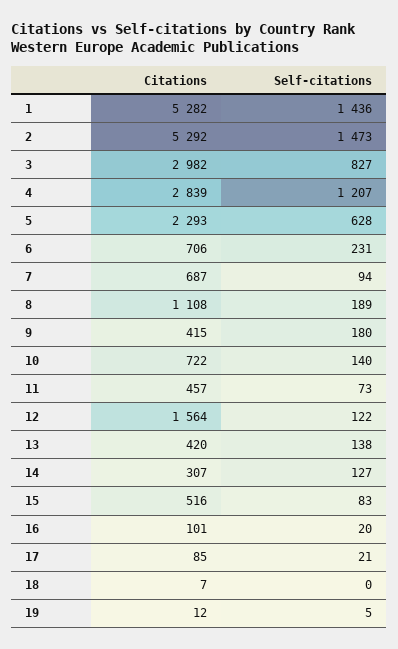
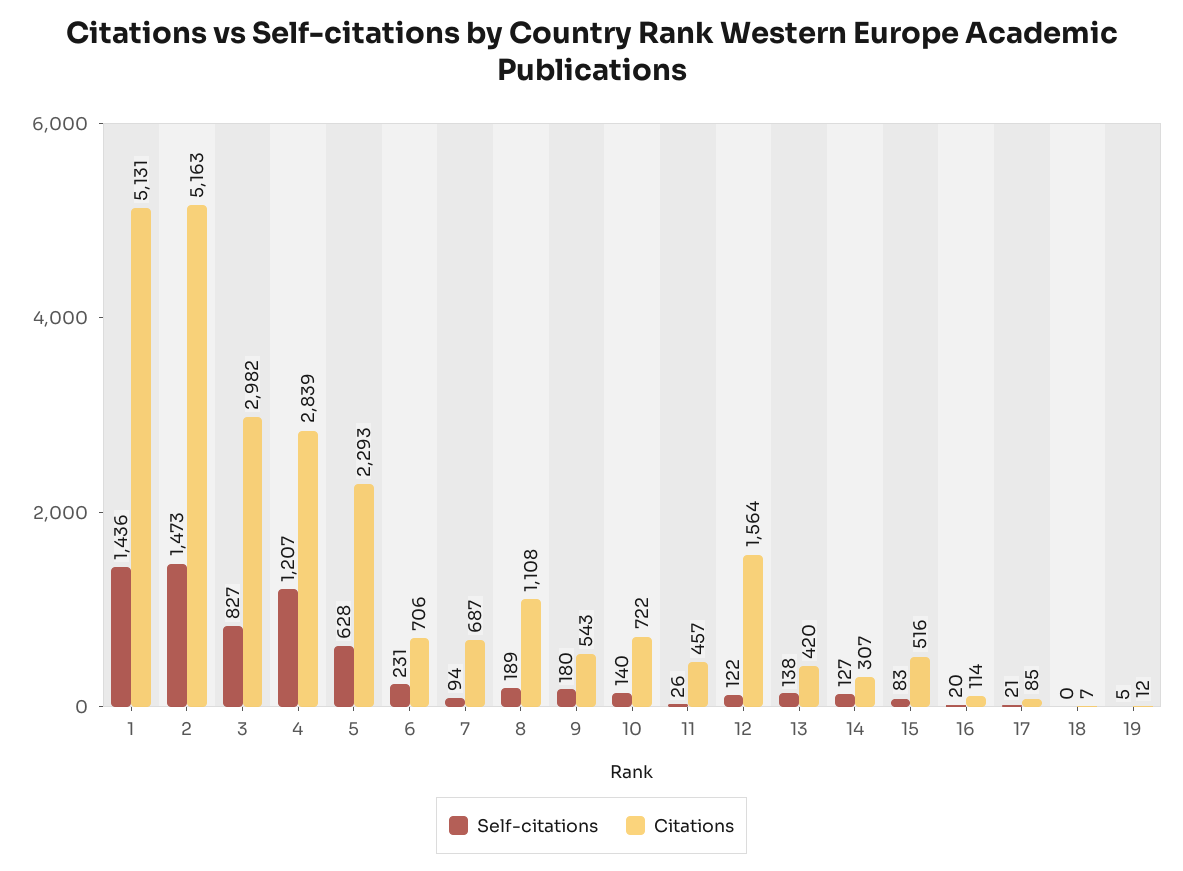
  {
    "Citations": {
-     "1": 5282,
+     "1": 5131,
-     "2": 5292,
+     "2": 5163,
      "3": 2982,
      "4": 2839,
      "5": 2293,
      "6": 706,
      "7": 687,
      "8": 1108,
-     "9": 415,
+     "9": 543,
      "10": 722,
      "11": 457,
      "12": 1564,
      "13": 420,
      "14": 307,
      "15": 516,
-     "16": 101,
+     "16": 114,
      "17": 85,
      "18": 7,
      "19": 12
    },
    "Self-citations": {
      "1": 1436,
      "2": 1473,
      "3": 827,
      "4": 1207,
      "5": 628,
      "6": 231,
      "7": 94,
      "8": 189,
      "9": 180,
      "10": 140,
-     "11": 73,
+     "11": 26,
      "12": 122,
      "13": 138,
      "14": 127,
      "15": 83,
      "16": 20,
      "17": 21,
      "18": 0,
      "19": 5
    }
  }

